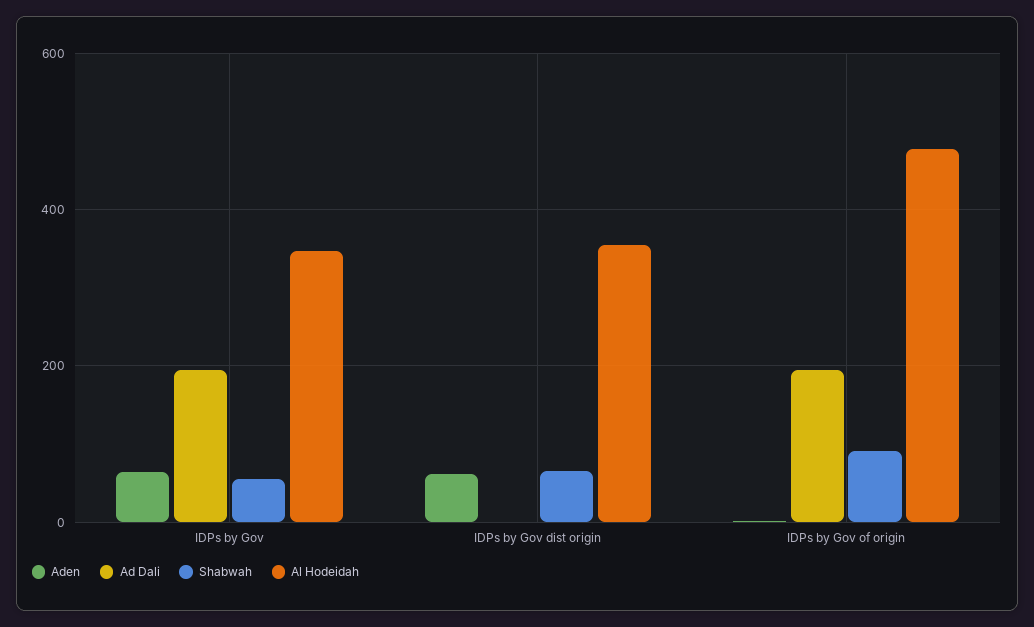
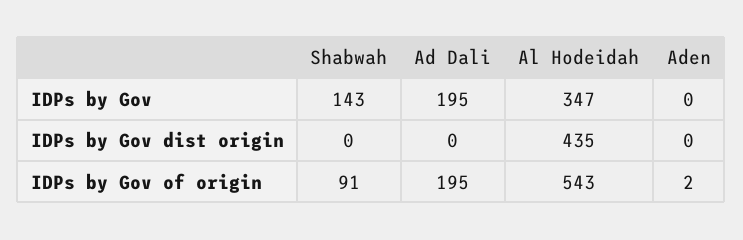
  {
    "Aden": {
-     "IDPs by Gov": 60,
+     "IDPs by Gov": 0,
-     "IDPs by Gov dist origin": 60,
+     "IDPs by Gov dist origin": 0,
      "IDPs by Gov of origin": 2
    },
    "Ad Dali": {
      "IDPs by Gov": 195,
      "IDPs by Gov dist origin": 0,
      "IDPs by Gov of origin": 195
    },
    "Shabwah": {
-     "IDPs by Gov": 60,
+     "IDPs by Gov": 143,
-     "IDPs by Gov dist origin": 60,
+     "IDPs by Gov dist origin": 0,
      "IDPs by Gov of origin": 91
    },
    "Al Hodeidah": {
      "IDPs by Gov": 347,
-     "IDPs by Gov dist origin": 360,
+     "IDPs by Gov dist origin": 435,
-     "IDPs by Gov of origin": 480
+     "IDPs by Gov of origin": 543
    }
  }

